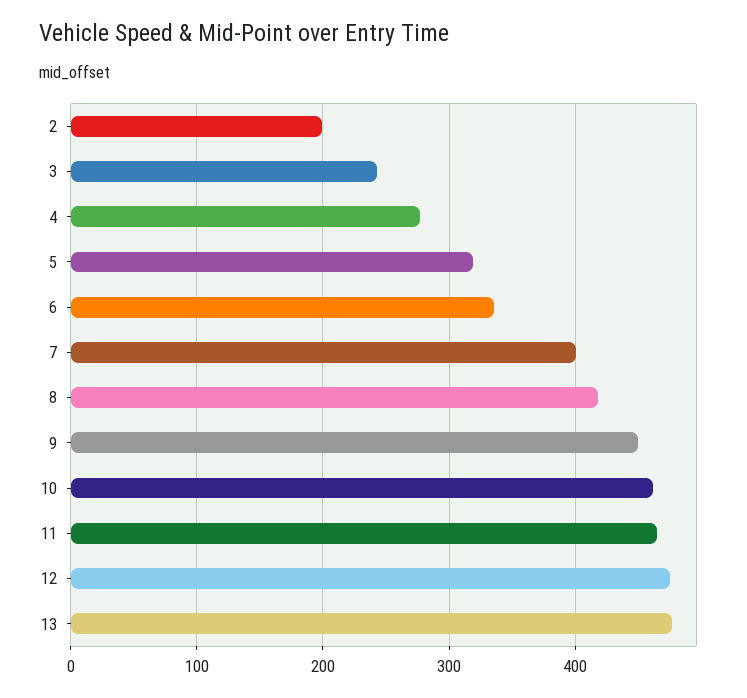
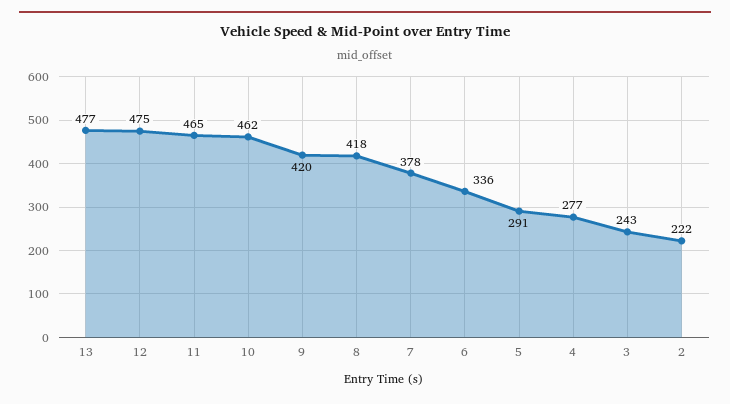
  {
-   "2": 200,
+   "2": 222,
    "3": 243,
    "4": 277,
-   "5": 320,
+   "5": 291,
    "6": 336,
-   "7": 400,
+   "7": 378,
    "8": 418,
-   "9": 450,
+   "9": 420,
    "10": 462,
    "11": 465,
    "12": 475,
    "13": 477
  }

